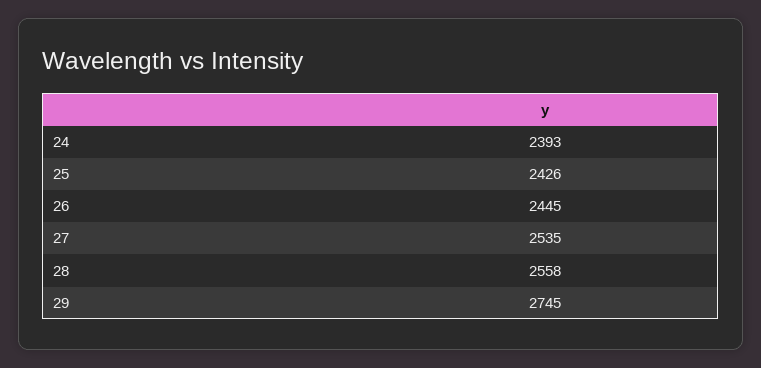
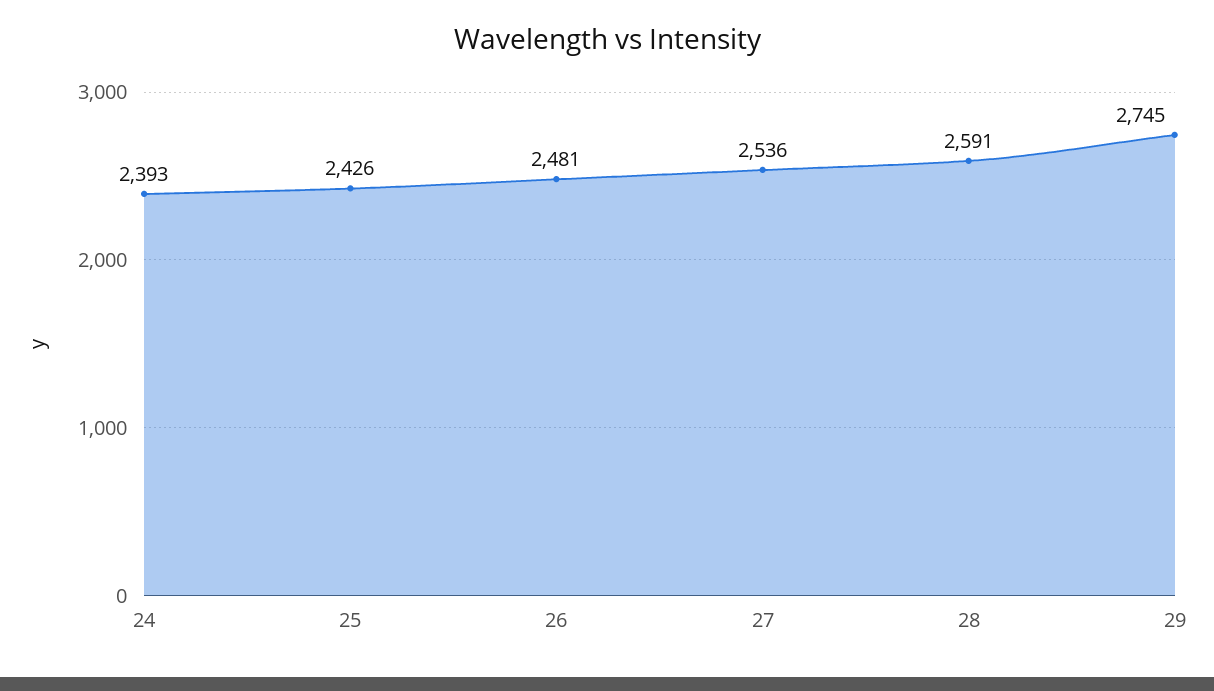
  {
    "24": 2393,
    "25": 2426,
-   "26": 2445,
+   "26": 2481,
-   "27": 2535,
+   "27": 2536,
-   "28": 2558,
+   "28": 2591,
    "29": 2745
  }

